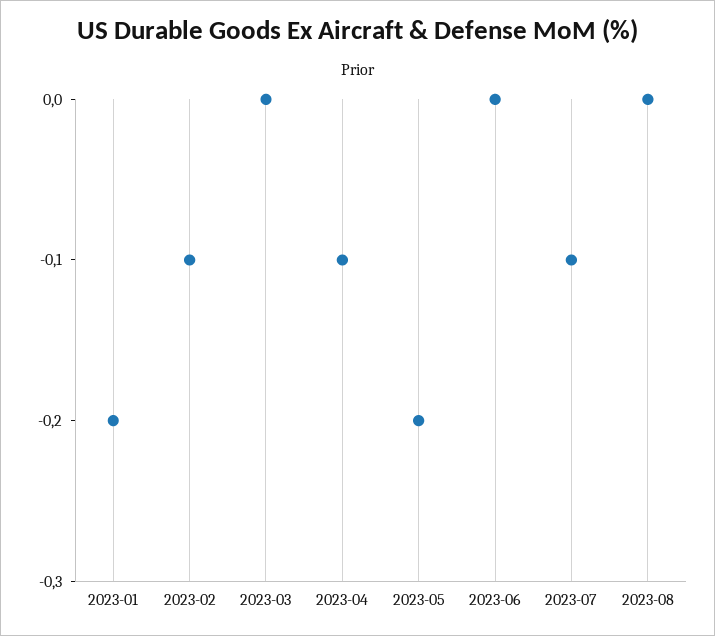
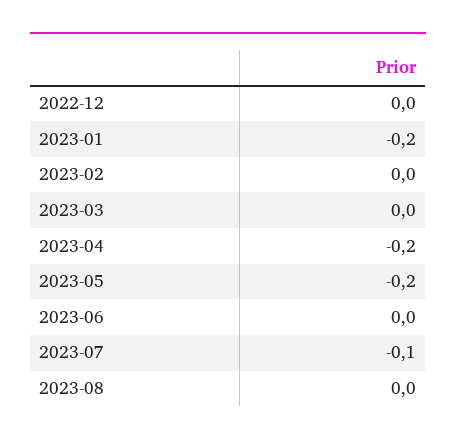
  {
    "2023-01": -0.2,
-   "2023-02": -0.1,
+   "2023-02": 0,
    "2023-03": 0,
-   "2023-04": -0.1,
+   "2023-04": -0.2,
    "2023-05": -0.2,
    "2023-06": 0,
    "2023-07": -0.1,
-   "2023-08": 0
+   "2023-08": 0,
+   "2022-12": 0
  }

